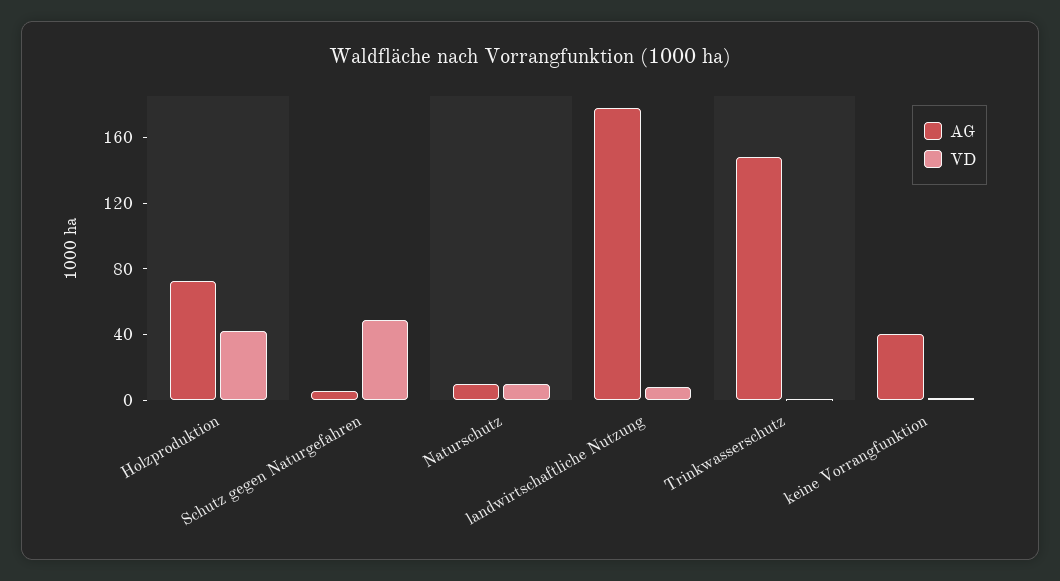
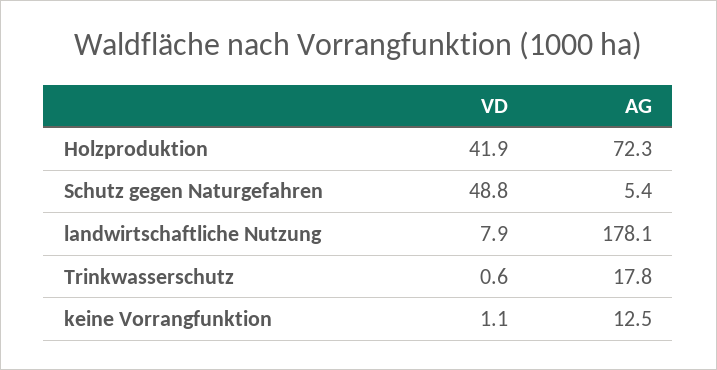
  {
    "AG": {
      "Holzproduktion": 72.3,
      "Schutz gegen Naturgefahren": 5.4,
-     "Naturschutz": 10,
      "landwirtschaftliche Nutzung": 178.1,
-     "Trinkwasserschutz": 150,
+     "Trinkwasserschutz": 17.8,
-     "keine Vorrangfunktion": 40
+     "keine Vorrangfunktion": 12.5
    },
    "VD": {
      "Holzproduktion": 41.9,
      "Schutz gegen Naturgefahren": 48.8,
-     "Naturschutz": 10,
      "landwirtschaftliche Nutzung": 7.9,
      "Trinkwasserschutz": 0.6,
      "keine Vorrangfunktion": 1.1
    }
  }

